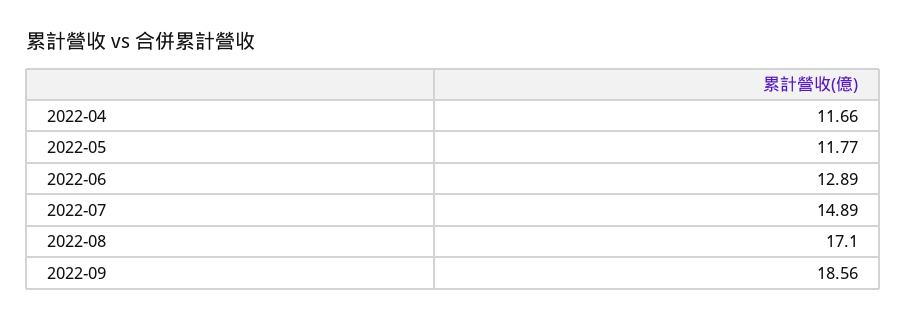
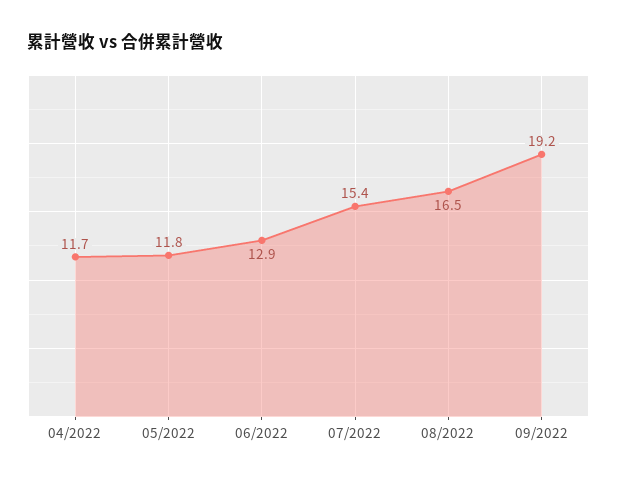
  {
    "2022-04": 11.66,
    "2022-05": 11.77,
    "2022-06": 12.89,
-   "2022-07": 14.89,
+   "2022-07": 15.4,
-   "2022-08": 17.1,
+   "2022-08": 16.5,
-   "2022-09": 18.56
+   "2022-09": 19.2
  }

